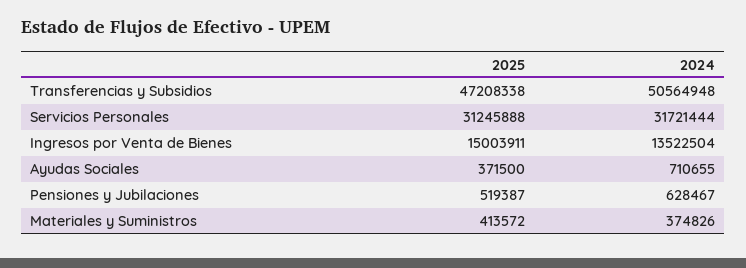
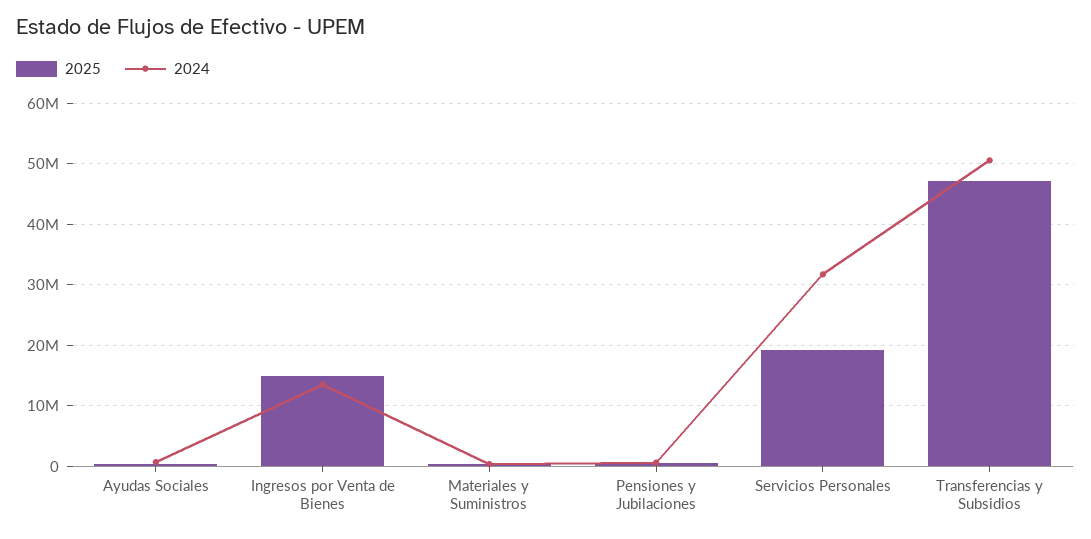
  {
    "2025": {
      "Transferencias y Subsidios": 47208338,
-     "Servicios Personales": 31245888,
+     "Servicios Personales": 19000000,
      "Ingresos por Venta de Bienes": 15003911,
      "Ayudas Sociales": 371500,
      "Pensiones y Jubilaciones": 519387,
      "Materiales y Suministros": 413572
    },
    "2024": {
      "Transferencias y Subsidios": 50564948,
      "Servicios Personales": 31721444,
      "Ingresos por Venta de Bienes": 13522504,
      "Ayudas Sociales": 710655,
      "Pensiones y Jubilaciones": 628467,
      "Materiales y Suministros": 374826
    }
  }

